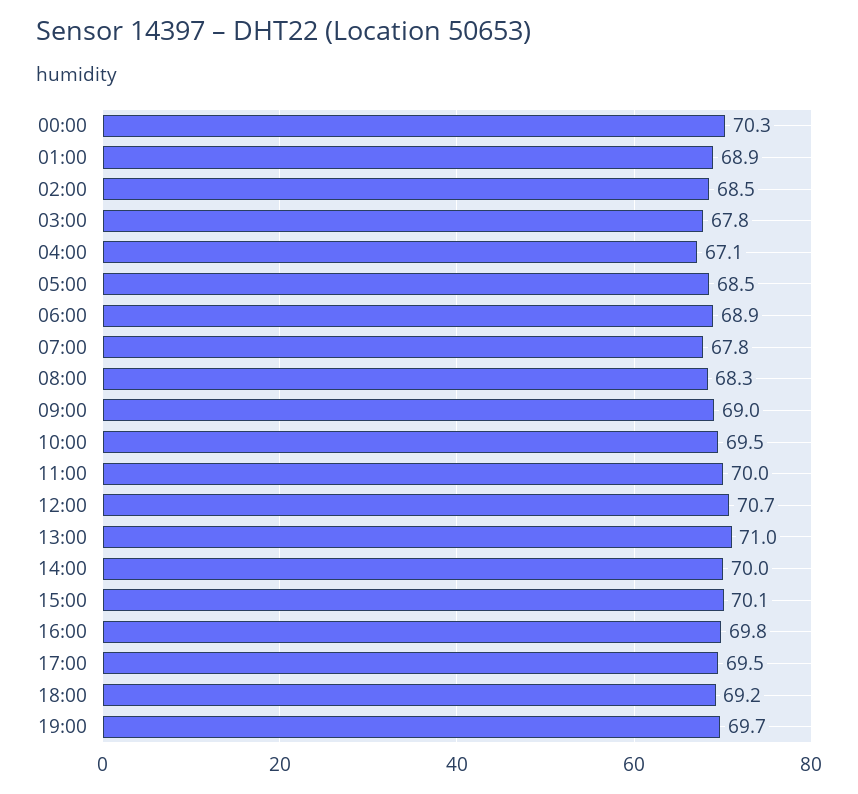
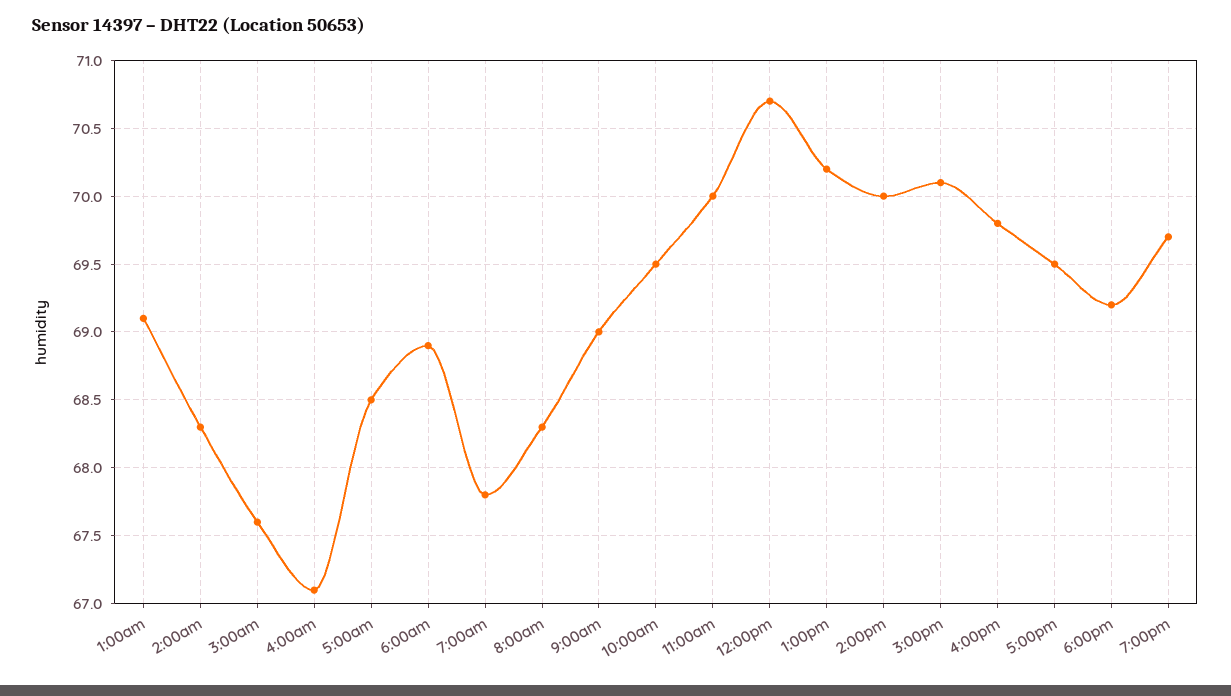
  {
-   "00:00": 70.3,
-   "01:00": 68.9,
+   "01:00": 69.1,
-   "02:00": 68.5,
+   "02:00": 68.3,
-   "03:00": 67.8,
+   "03:00": 67.6,
    "04:00": 67.1,
    "05:00": 68.5,
    "06:00": 68.9,
    "07:00": 67.8,
    "08:00": 68.3,
    "09:00": 69,
    "10:00": 69.5,
    "11:00": 70,
    "12:00": 70.7,
-   "13:00": 71,
+   "13:00": 70.2,
    "14:00": 70,
    "15:00": 70.1,
    "16:00": 69.8,
    "17:00": 69.5,
    "18:00": 69.2,
    "19:00": 69.7
  }

